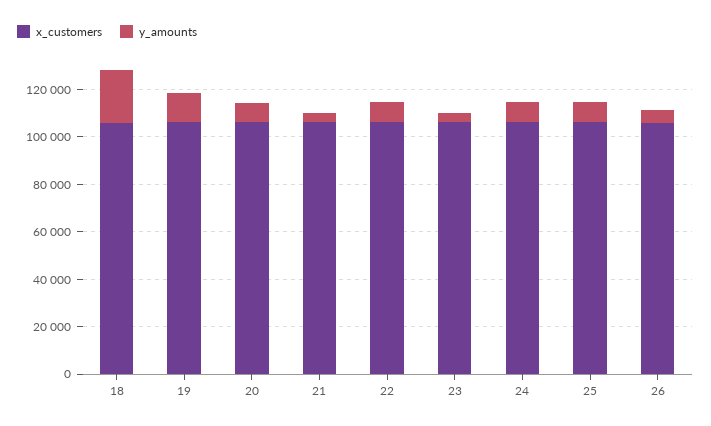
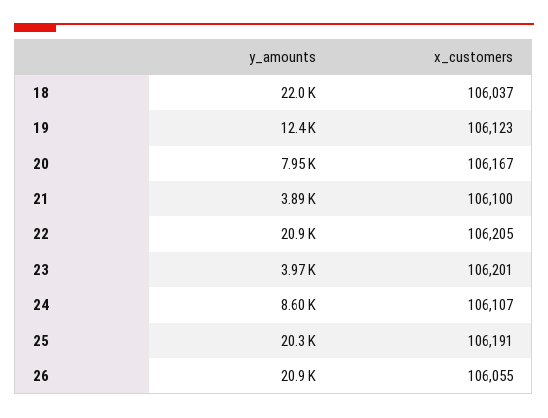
  {
    "x_customers": {
      "18": 106037,
      "19": 106123,
      "20": 106167,
      "21": 106100,
      "22": 106205,
      "23": 106201,
      "24": 106107,
      "25": 106191,
      "26": 106055
    },
    "y_amounts": {
      "18": 22000,
      "19": 12400,
      "20": 7950,
      "21": 3890,
-     "22": 10000,
+     "22": 20900,
      "23": 3970,
      "24": 8600,
-     "25": 10000,
+     "25": 20300,
-     "26": 5000
+     "26": 20900
    }
  }

